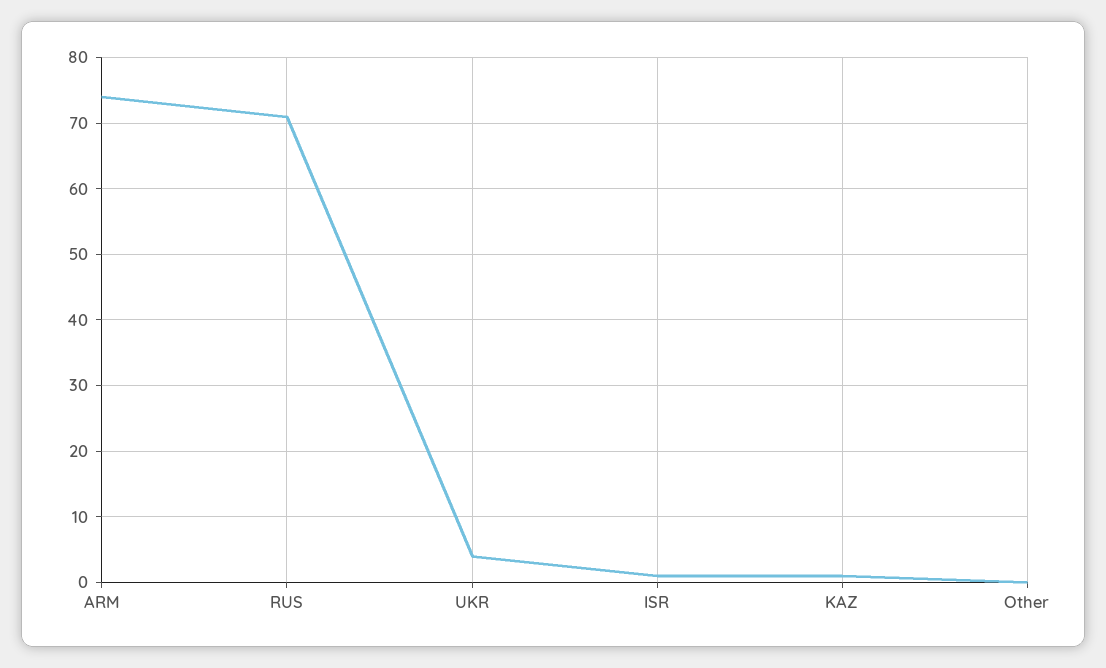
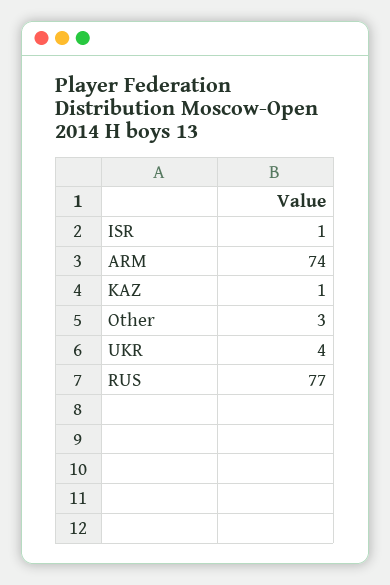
  {
    "ARM": 74,
-   "RUS": 71,
+   "RUS": 77,
    "UKR": 4,
    "ISR": 1,
    "KAZ": 1,
-   "Other": 0
+   "Other": 3
  }

